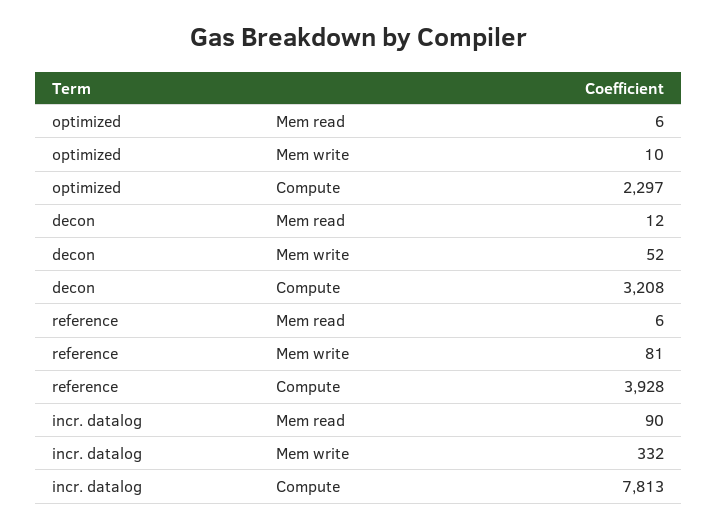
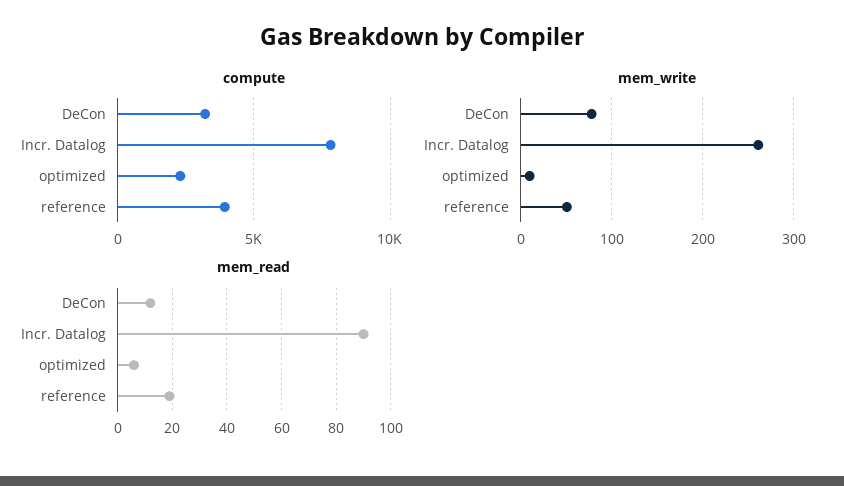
  {
    "Mem read": {
      "optimized": 6,
      "decon": 12,
-     "reference": 6,
+     "reference": 20,
      "incr. datalog": 90
    },
    "Mem write": {
      "optimized": 10,
-     "decon": 52,
+     "decon": 80,
-     "reference": 81,
+     "reference": 50,
-     "incr. datalog": 332
+     "incr. datalog": 260
    },
    "Compute": {
      "optimized": 2297,
      "decon": 3208,
      "reference": 3928,
      "incr. datalog": 7813
    }
  }

